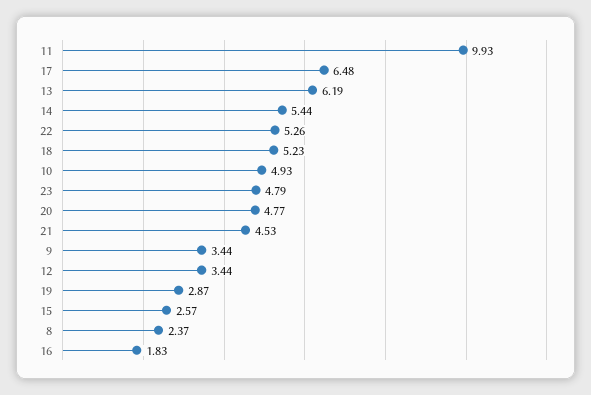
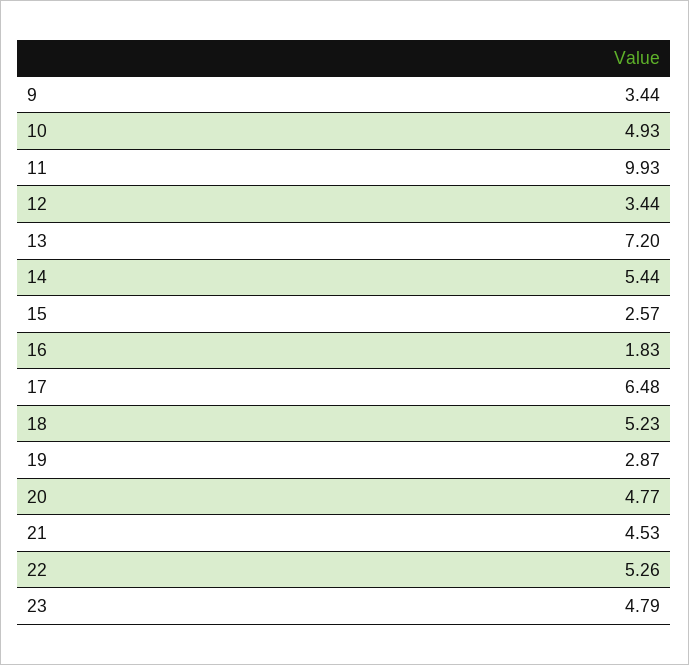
  {
    "11": 9.93,
    "17": 6.48,
-   "13": 6.19,
+   "13": 7.2,
    "14": 5.44,
    "22": 5.26,
    "18": 5.23,
    "10": 4.93,
    "23": 4.79,
    "20": 4.77,
    "21": 4.53,
    "9": 3.44,
    "12": 3.44,
    "19": 2.87,
    "15": 2.57,
-   "8": 2.37,
    "16": 1.83
  }

